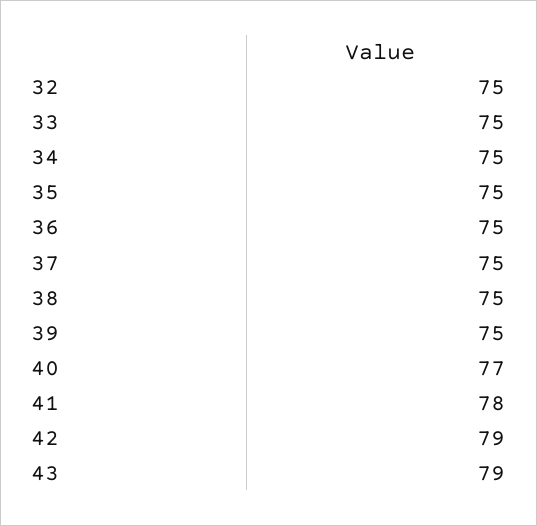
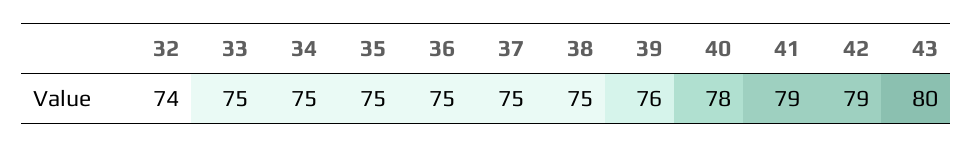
  {
-   "32": 75,
+   "32": 74,
    "33": 75,
    "34": 75,
    "35": 75,
    "36": 75,
    "37": 75,
    "38": 75,
-   "39": 75,
+   "39": 76,
-   "40": 77,
+   "40": 78,
-   "41": 78,
+   "41": 79,
    "42": 79,
-   "43": 79
+   "43": 80
  }

